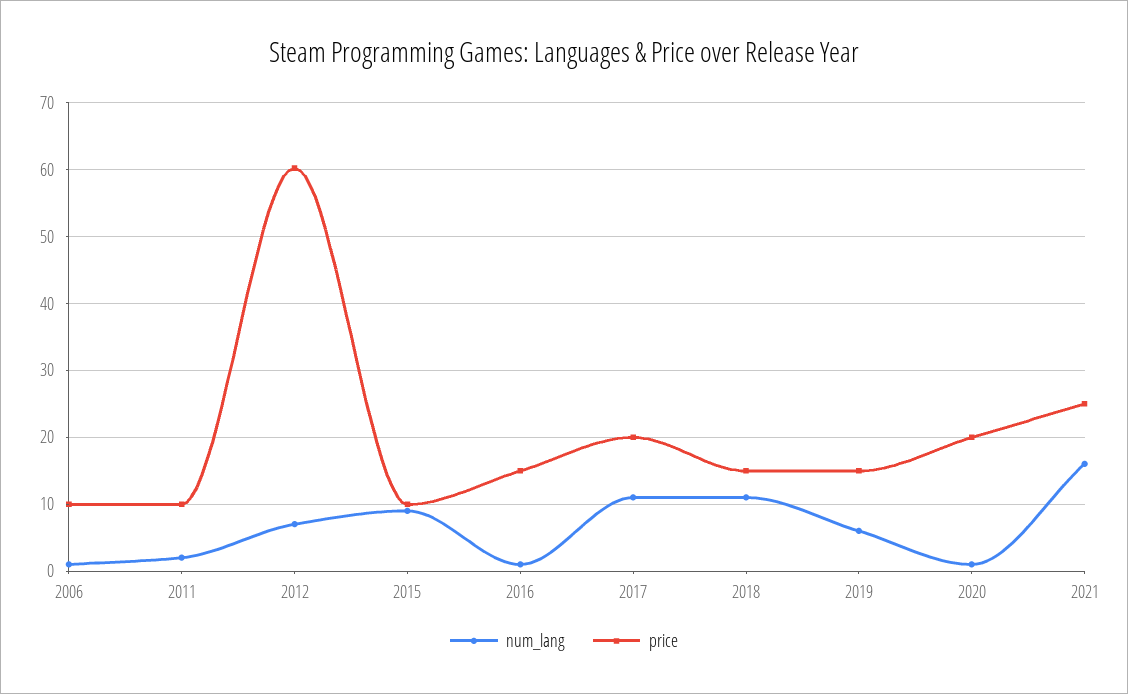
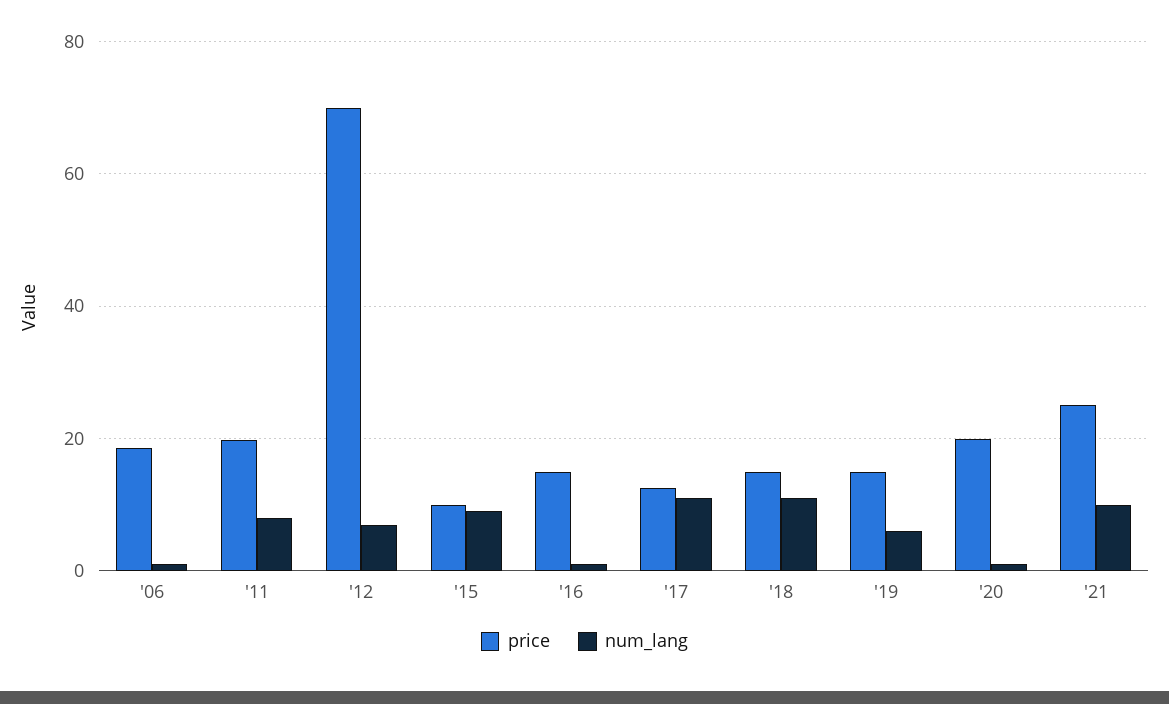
  {
    "num_lang": {
      "2006": 1,
-     "2011": 2,
+     "2011": 8,
      "2012": 7,
      "2015": 9,
      "2016": 1,
      "2017": 11,
      "2018": 11,
      "2019": 6,
      "2020": 1,
-     "2021": 16
+     "2021": 10
    },
    "price": {
-     "2006": 10,
+     "2006": 18,
-     "2011": 10,
+     "2011": 20,
-     "2012": 60,
+     "2012": 70,
      "2015": 10,
      "2016": 15,
-     "2017": 20,
+     "2017": 12,
      "2018": 15,
      "2019": 15,
      "2020": 20,
      "2021": 25
    }
  }

